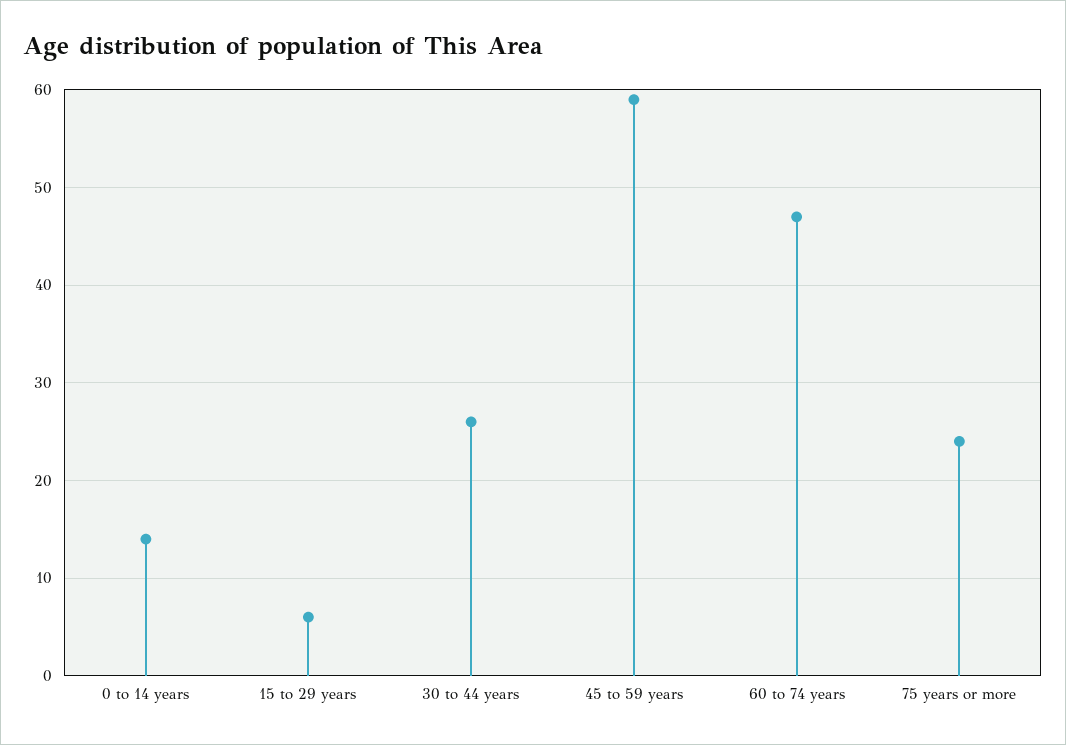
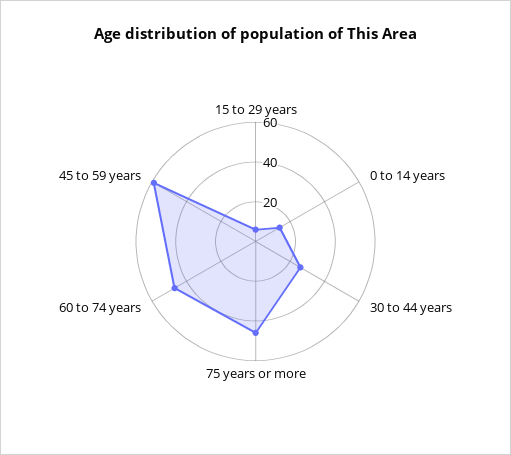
  {
    "0 to 14 years": 14,
    "15 to 29 years": 6,
    "30 to 44 years": 26,
    "45 to 59 years": 59,
    "60 to 74 years": 47,
-   "75 years or more": 24
+   "75 years or more": 45
  }

